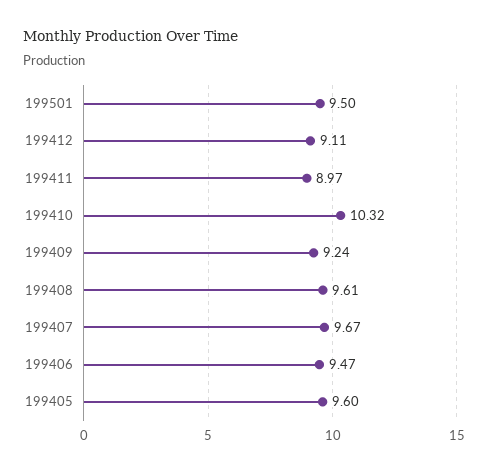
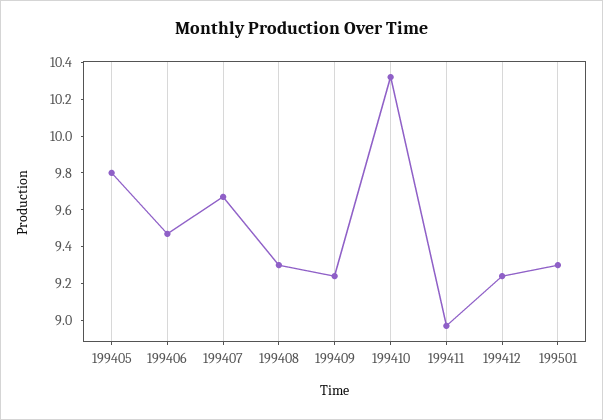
  {
-   "199501": 9.5,
+   "199501": 9.3,
-   "199412": 9.11,
+   "199412": 9.25,
    "199411": 8.97,
    "199410": 10.32,
    "199409": 9.24,
-   "199408": 9.61,
+   "199408": 9.3,
    "199407": 9.67,
    "199406": 9.47,
-   "199405": 9.6
+   "199405": 9.8
  }

